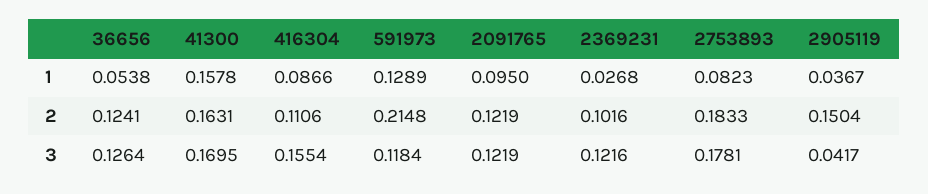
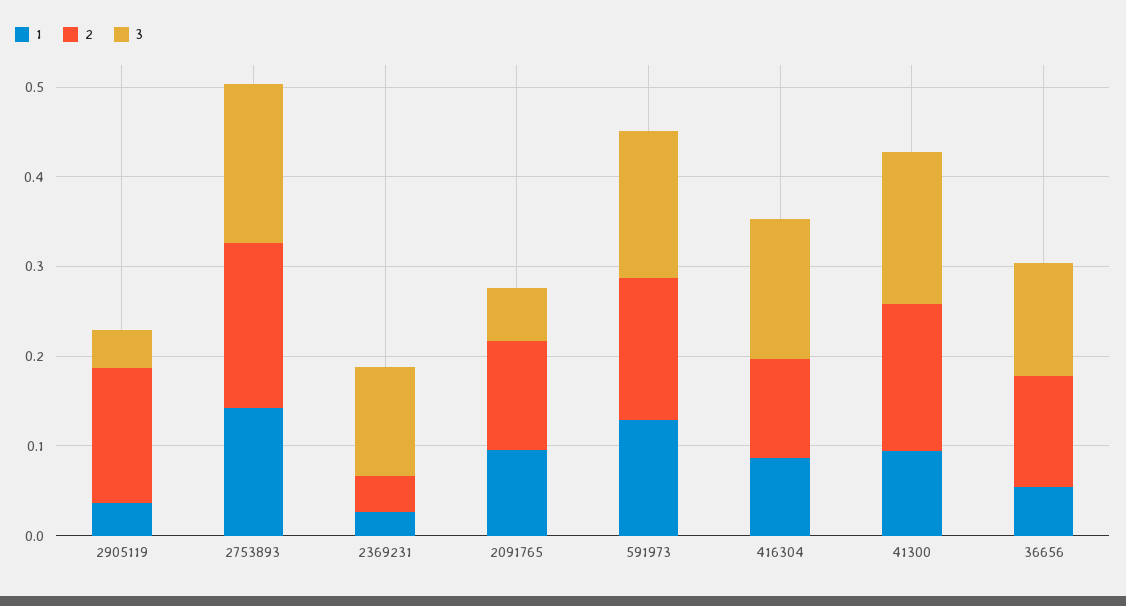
  {
    "1": {
      "36656": 0.0538,
-     "41300": 0.1578,
+     "41300": 0.1,
      "416304": 0.0866,
      "591973": 0.1289,
      "2091765": 0.095,
      "2369231": 0.0268,
-     "2753893": 0.0823,
+     "2753893": 0.14,
      "2905119": 0.0367
    },
    "2": {
      "36656": 0.1241,
      "41300": 0.1631,
      "416304": 0.1106,
-     "591973": 0.2148,
+     "591973": 0.16,
      "2091765": 0.1219,
-     "2369231": 0.1016,
+     "2369231": 0.04,
      "2753893": 0.1833,
      "2905119": 0.1504
    },
    "3": {
      "36656": 0.1264,
      "41300": 0.1695,
      "416304": 0.1554,
-     "591973": 0.1184,
+     "591973": 0.16,
-     "2091765": 0.1219,
+     "2091765": 0.06,
      "2369231": 0.1216,
      "2753893": 0.1781,
      "2905119": 0.0417
    }
  }

